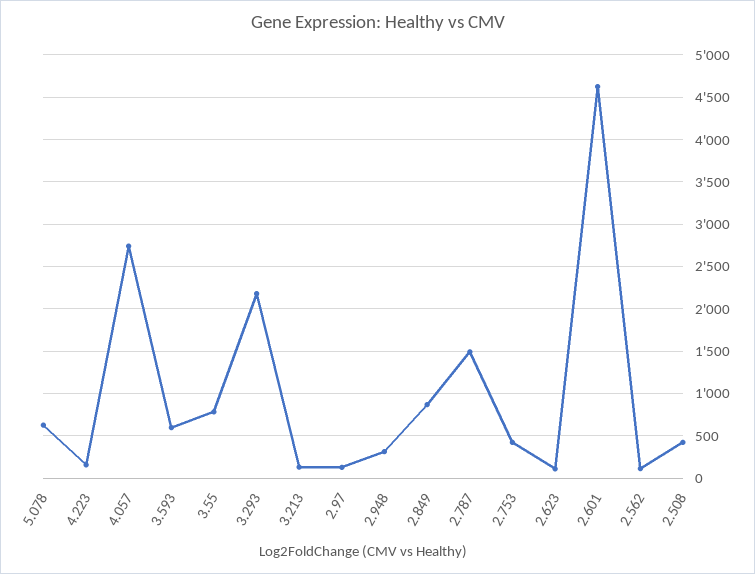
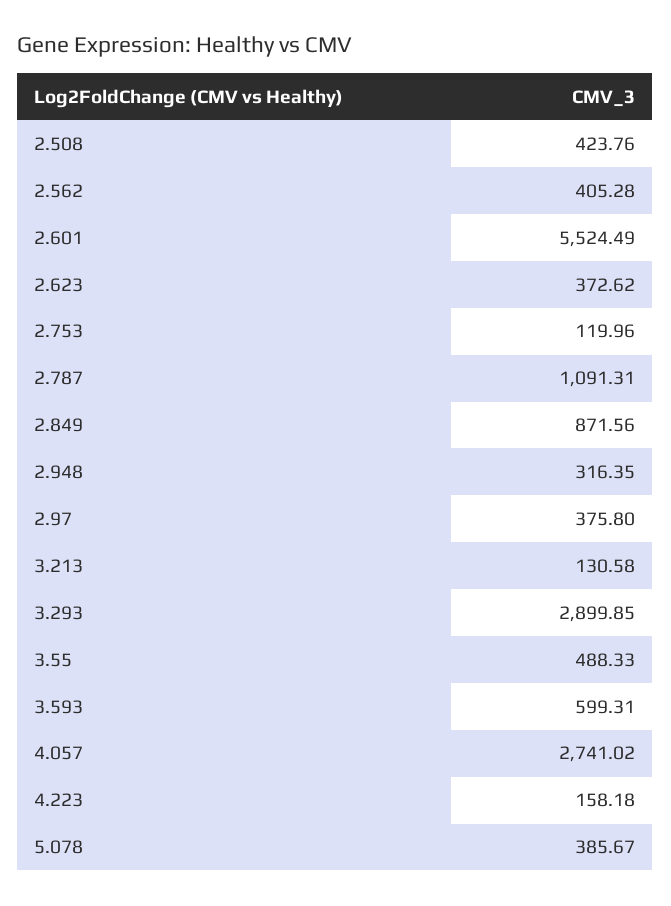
  {
-   "5.078": 600,
+   "5.078": 385.67,
    "4.223": 158.18,
    "4.057": 2741.02,
    "3.593": 599.31,
-   "3.55": 800,
+   "3.55": 488.33,
-   "3.293": 2200,
+   "3.293": 2899.85,
    "3.213": 130.58,
-   "2.97": 100,
+   "2.97": 375.8,
    "2.948": 316.35,
    "2.849": 871.56,
-   "2.787": 1500,
+   "2.787": 1091.31,
-   "2.753": 400,
+   "2.753": 119.96,
-   "2.623": 100,
+   "2.623": 372.62,
-   "2.601": 4600,
+   "2.601": 5524.49,
-   "2.562": 100,
+   "2.562": 405.28,
    "2.508": 423.76
  }

